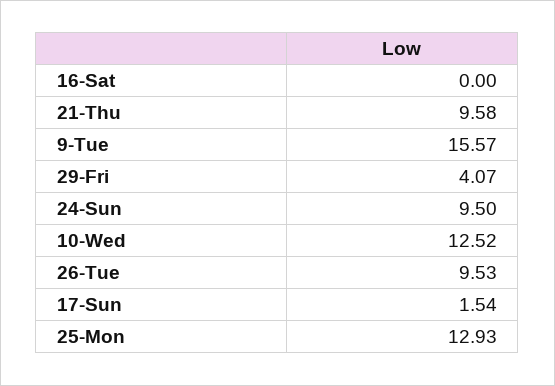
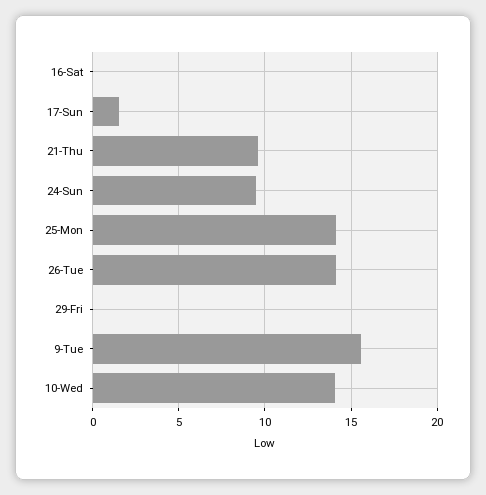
  {
    "16-Sat": 0,
    "21-Thu": 9.58,
    "9-Tue": 15.57,
-   "29-Fri": 4.07,
+   "29-Fri": 0,
    "24-Sun": 9.5,
-   "10-Wed": 12.52,
+   "10-Wed": 14,
-   "26-Tue": 9.53,
+   "26-Tue": 14,
    "17-Sun": 1.54,
-   "25-Mon": 12.93
+   "25-Mon": 14
  }

